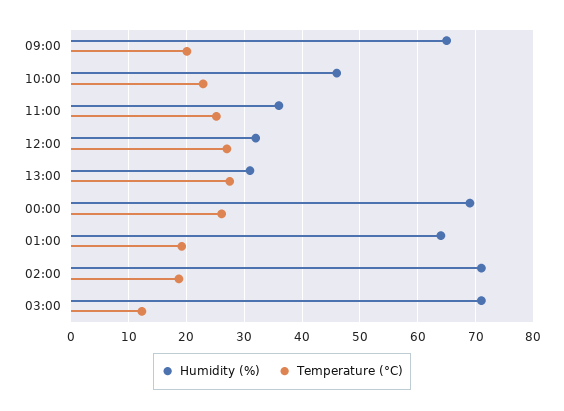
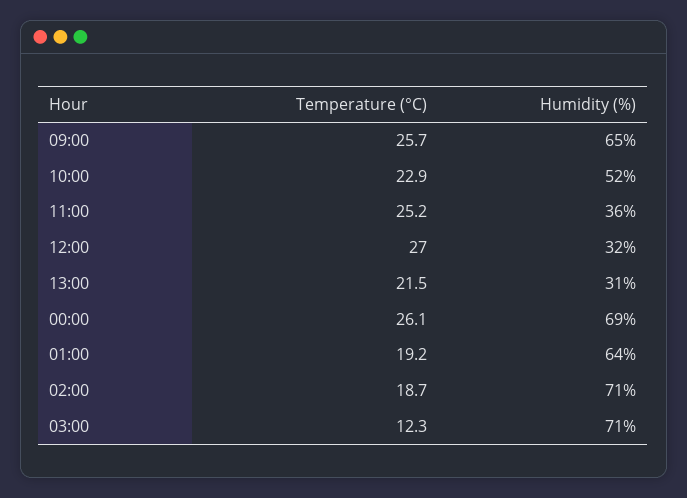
  {
    "Humidity (%)": {
      "09:00": 65,
-     "10:00": 46,
+     "10:00": 52,
      "11:00": 36,
      "12:00": 32,
      "13:00": 31,
      "00:00": 69,
      "01:00": 64,
      "02:00": 71,
      "03:00": 71
    },
    "Temperature (°C)": {
-     "09:00": 20,
+     "09:00": 25.7,
      "10:00": 22.9,
      "11:00": 25.2,
      "12:00": 27,
-     "13:00": 28,
+     "13:00": 21.5,
      "00:00": 26.1,
      "01:00": 19.2,
      "02:00": 18.7,
      "03:00": 12.3
    }
  }

